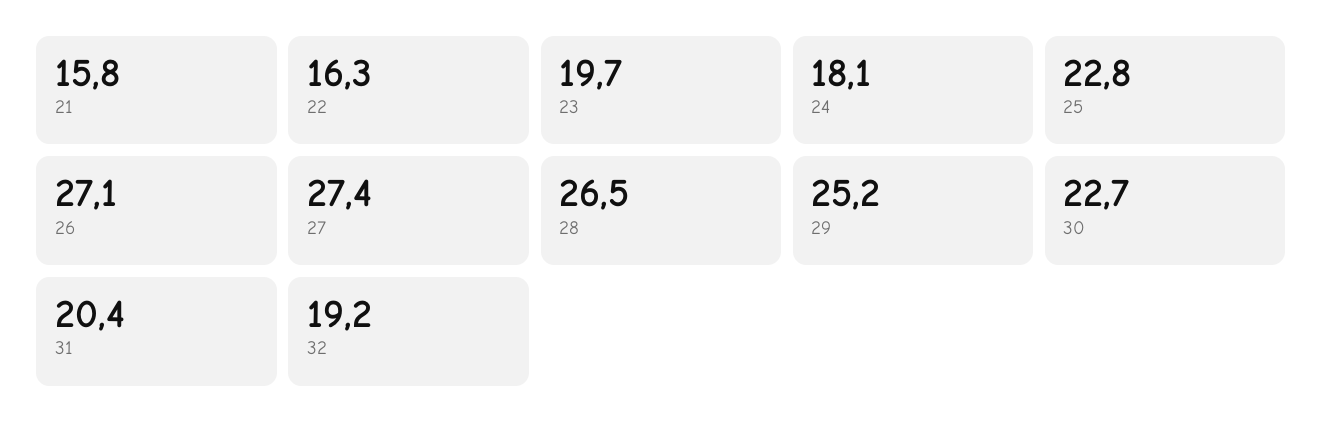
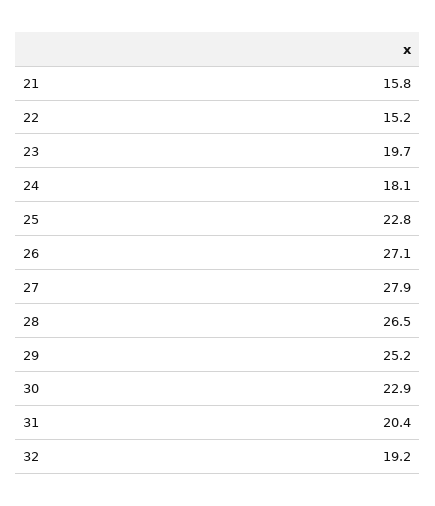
  {
    "21": 15.8,
-   "22": 16.3,
+   "22": 15.2,
    "23": 19.7,
    "24": 18.1,
    "25": 22.8,
    "26": 27.1,
-   "27": 27.4,
+   "27": 27.9,
    "28": 26.5,
    "29": 25.2,
-   "30": 22.7,
+   "30": 22.9,
    "31": 20.4,
    "32": 19.2
  }

